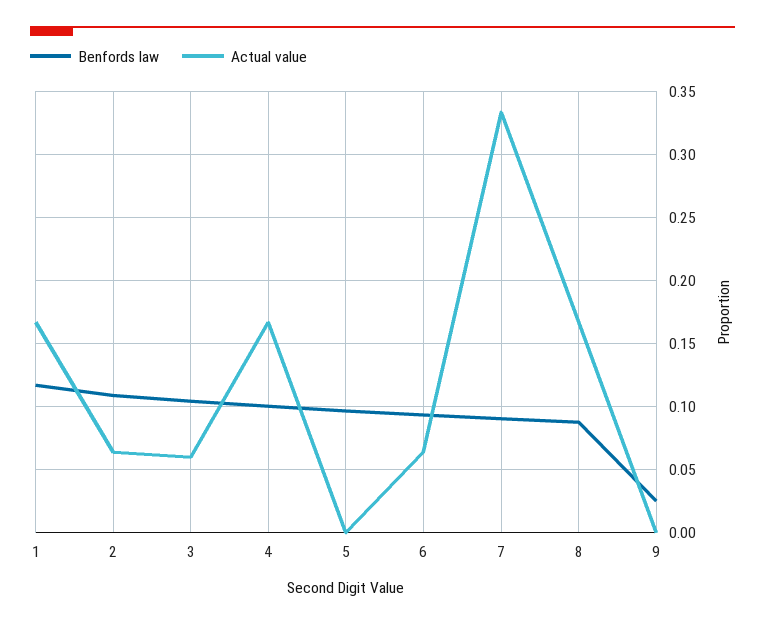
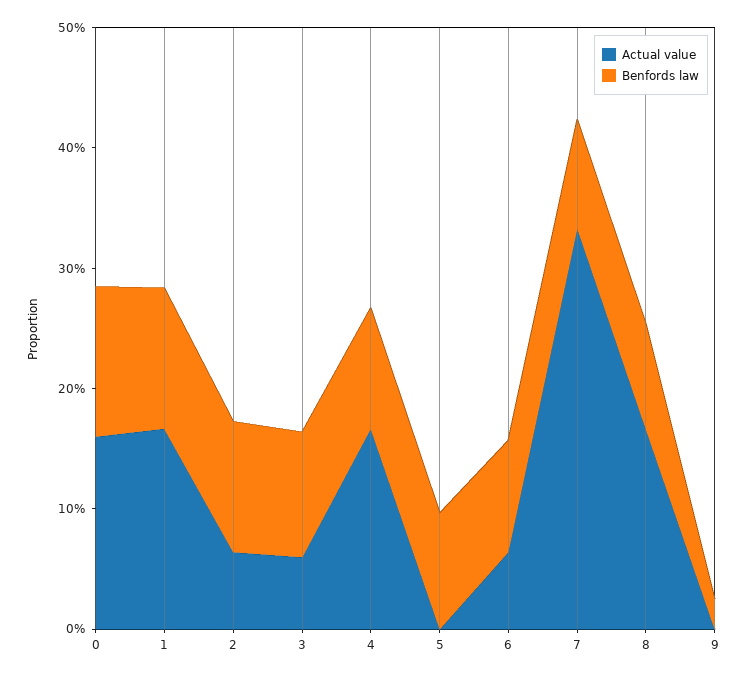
  {
    "Benfords law": {
      "1": 0.115,
      "2": 0.11,
      "3": 0.105,
      "4": 0.1,
      "5": 0.095,
      "6": 0.095,
      "7": 0.09,
      "8": 0.09,
-     "9": 0.025
+     "9": 0.025,
+     "0": 0.12
    },
    "Actual value": {
      "1": 0.165,
      "2": 0.065,
      "3": 0.06,
      "4": 0.165,
      "5": 0,
      "6": 0.065,
      "7": 0.335,
      "8": 0.165,
-     "9": 0
+     "9": 0,
+     "0": 0.16
    }
  }

